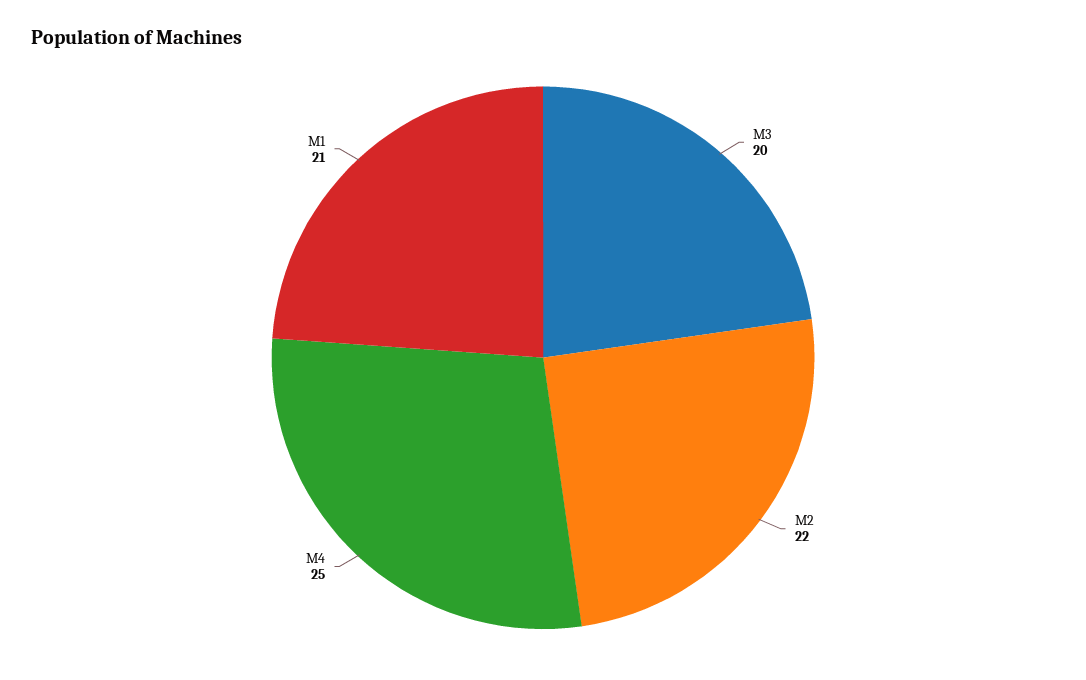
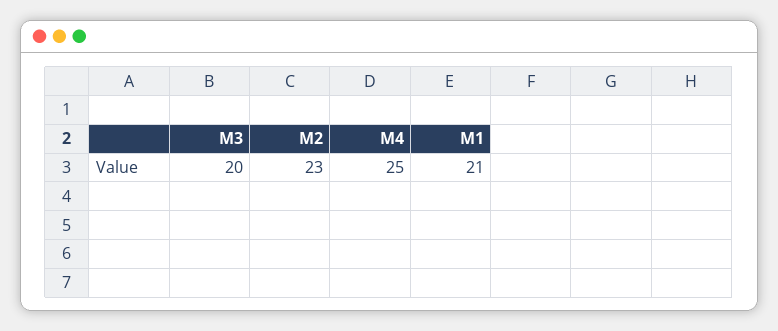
  {
    "M3": 20,
-   "M2": 22,
+   "M2": 23,
    "M4": 25,
    "M1": 21
  }

